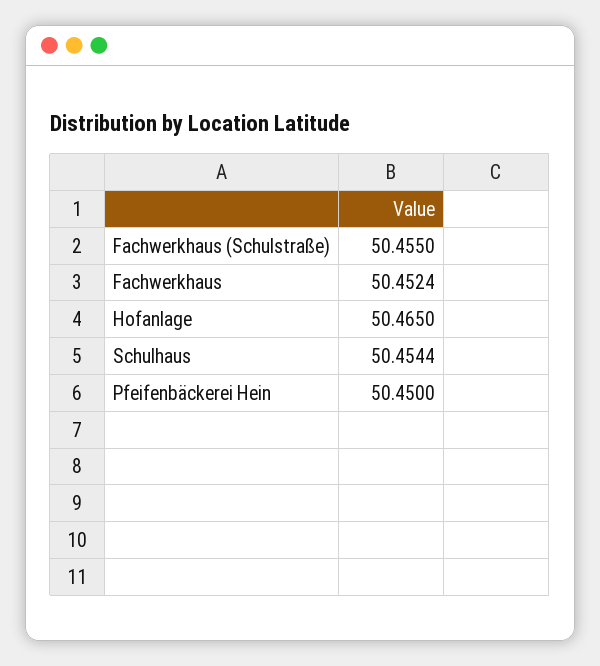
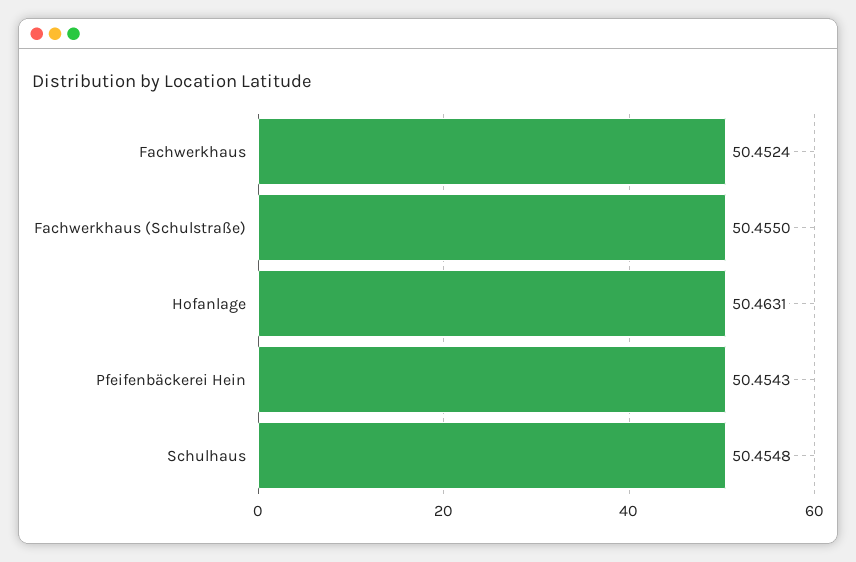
  {
    "Fachwerkhaus (Schulstraße)": 50.455,
    "Fachwerkhaus": 50.4524,
-   "Hofanlage": 50.465,
+   "Hofanlage": 50.4631,
-   "Schulhaus": 50.4544,
+   "Schulhaus": 50.4548,
-   "Pfeifenbäckerei Hein": 50.45
+   "Pfeifenbäckerei Hein": 50.4543
  }

